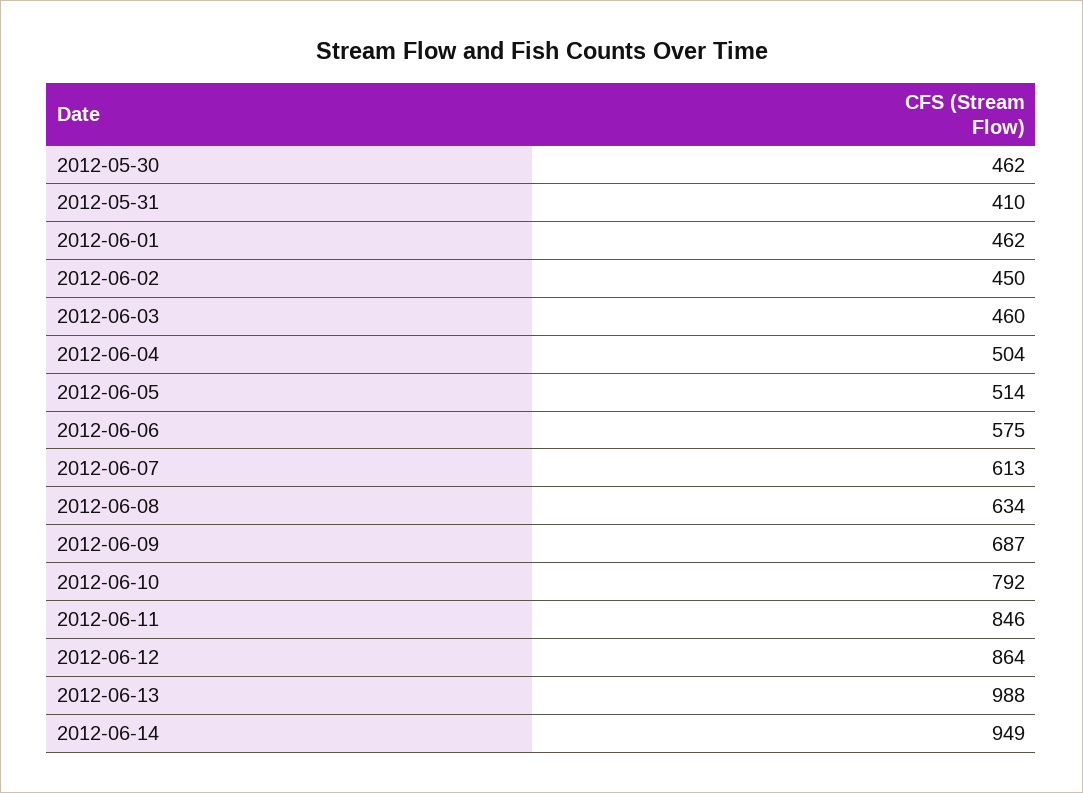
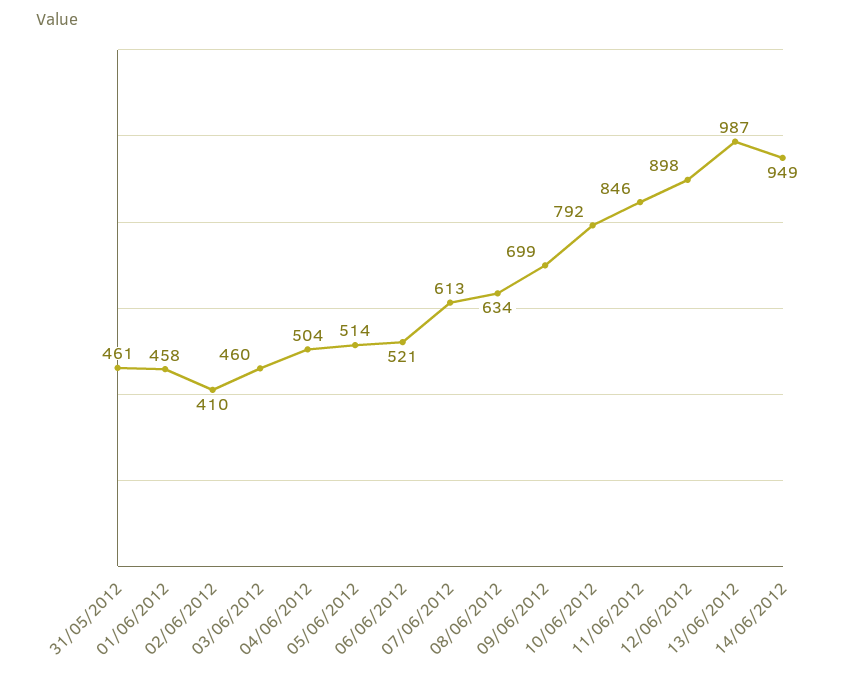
  {
-   "2012-05-30": 462,
-   "2012-05-31": 410,
+   "2012-05-31": 461,
-   "2012-06-01": 462,
+   "2012-06-01": 458,
-   "2012-06-02": 450,
+   "2012-06-02": 410,
    "2012-06-03": 460,
    "2012-06-04": 504,
    "2012-06-05": 514,
-   "2012-06-06": 575,
+   "2012-06-06": 521,
    "2012-06-07": 613,
    "2012-06-08": 634,
-   "2012-06-09": 687,
+   "2012-06-09": 699,
    "2012-06-10": 792,
    "2012-06-11": 846,
-   "2012-06-12": 864,
+   "2012-06-12": 898,
-   "2012-06-13": 988,
+   "2012-06-13": 987,
    "2012-06-14": 949
  }

